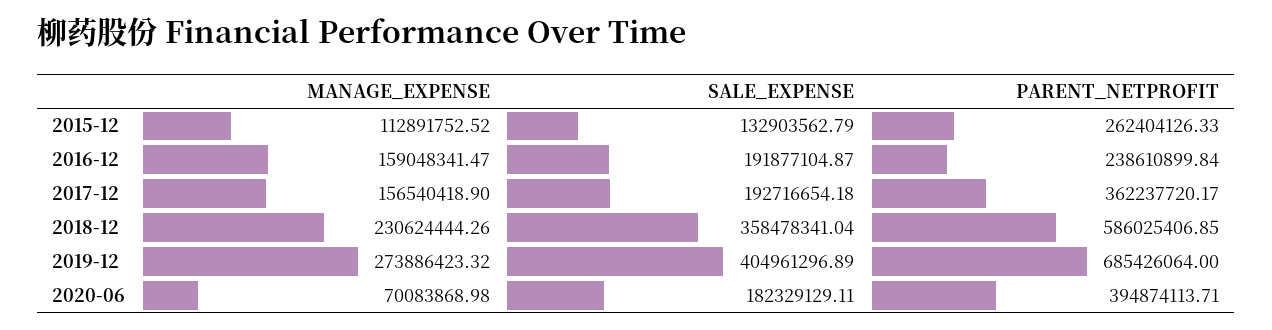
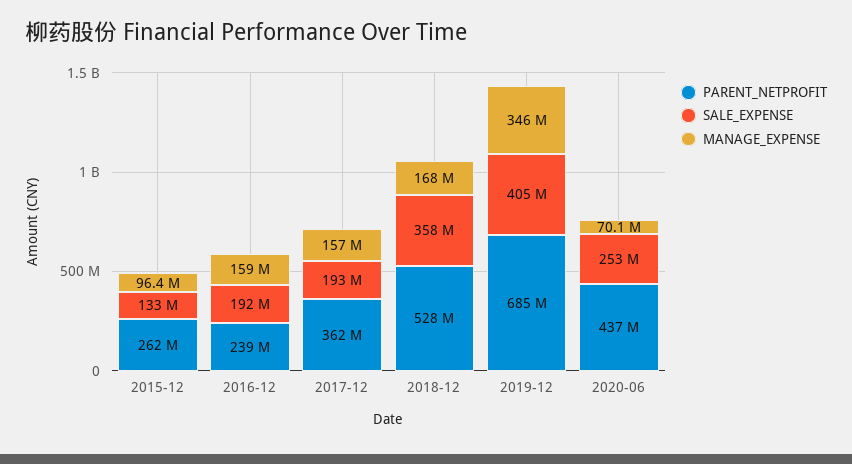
  {
    "MANAGE_EXPENSE": {
-     "2015-12": 112891752.52,
+     "2015-12": 96400000,
      "2016-12": 159048341.47,
      "2017-12": 156540418.9,
-     "2018-12": 230624444.26,
+     "2018-12": 168000000,
-     "2019-12": 273886423.32,
+     "2019-12": 346000000,
      "2020-06": 70083868.98
    },
    "SALE_EXPENSE": {
      "2015-12": 132903562.79,
      "2016-12": 191877104.87,
      "2017-12": 192716654.18,
      "2018-12": 358478341.04,
      "2019-12": 404961296.89,
-     "2020-06": 182329129.11
+     "2020-06": 253000000
    },
    "PARENT_NETPROFIT": {
      "2015-12": 262404126.33,
      "2016-12": 238610899.84,
      "2017-12": 362237720.17,
-     "2018-12": 586025406.85,
+     "2018-12": 528000000,
      "2019-12": 685426064,
-     "2020-06": 394874113.71
+     "2020-06": 437000000
    }
  }

